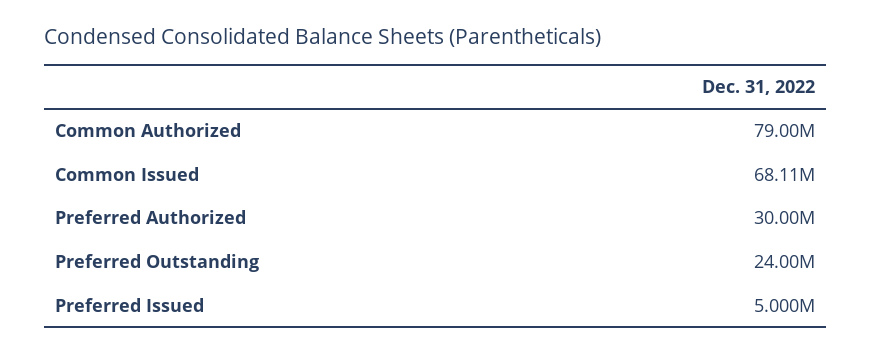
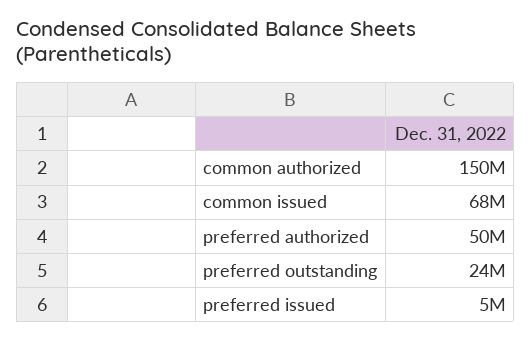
  {
-   "Common Authorized": 79000000,
+   "Common Authorized": 150000000,
    "Common Issued": 68110000,
-   "Preferred Authorized": 30000000,
+   "Preferred Authorized": 50000000,
    "Preferred Outstanding": 24000000,
    "Preferred Issued": 5000000
  }

